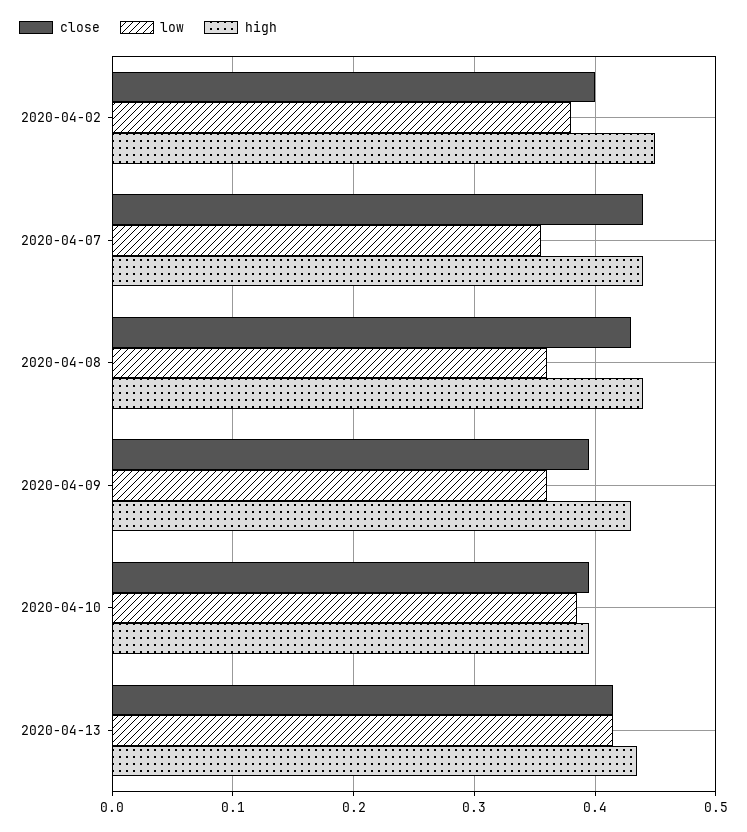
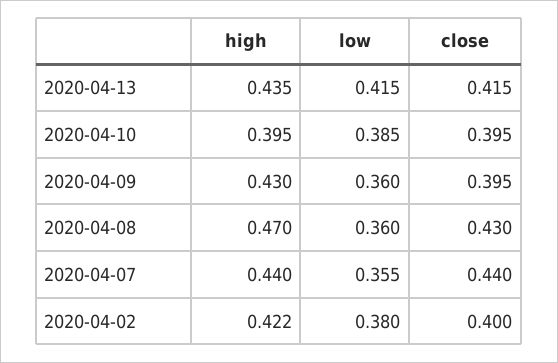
  {
    "close": {
      "2020-04-02": 0.4,
      "2020-04-07": 0.44,
      "2020-04-08": 0.43,
      "2020-04-09": 0.395,
      "2020-04-10": 0.395,
      "2020-04-13": 0.415
    },
    "low": {
      "2020-04-02": 0.38,
      "2020-04-07": 0.355,
      "2020-04-08": 0.36,
      "2020-04-09": 0.36,
      "2020-04-10": 0.385,
      "2020-04-13": 0.415
    },
    "high": {
-     "2020-04-02": 0.45,
+     "2020-04-02": 0.422,
      "2020-04-07": 0.44,
-     "2020-04-08": 0.44,
+     "2020-04-08": 0.47,
      "2020-04-09": 0.43,
      "2020-04-10": 0.395,
      "2020-04-13": 0.435
    }
  }

